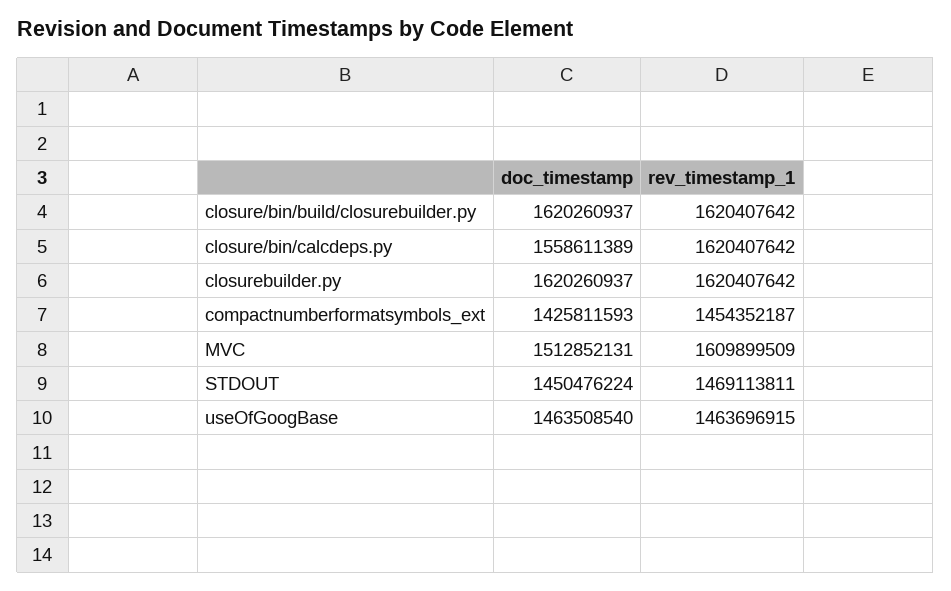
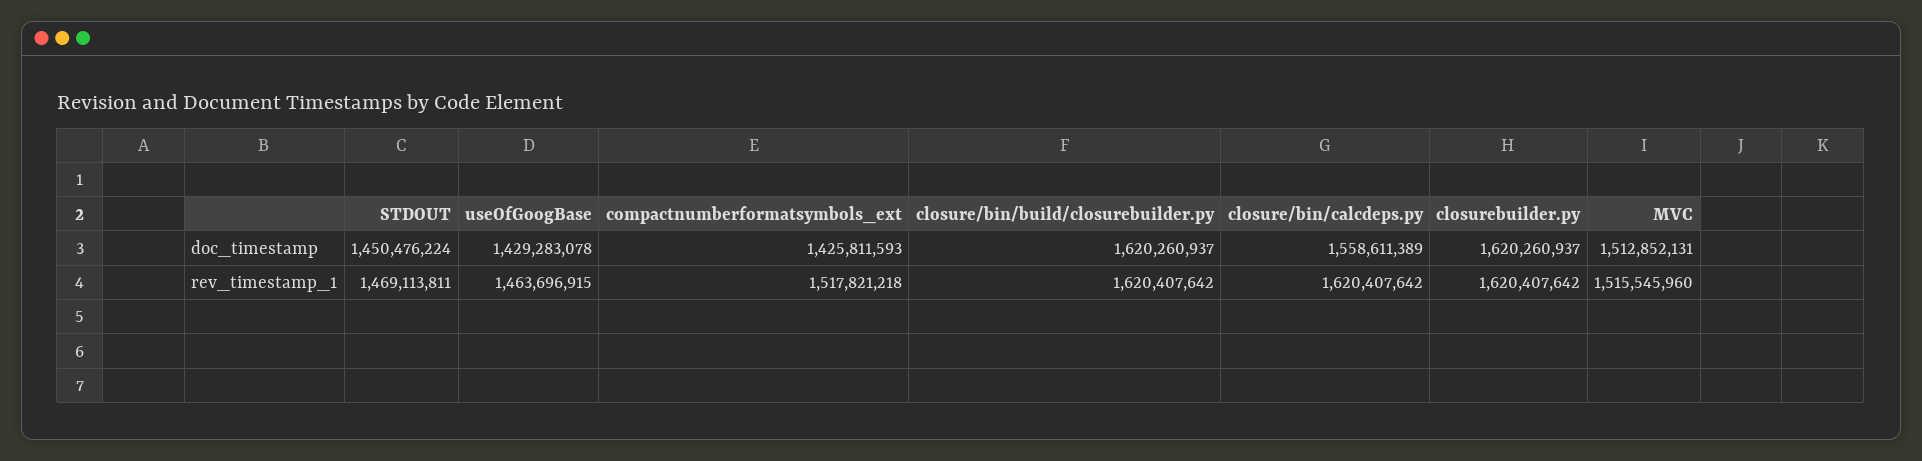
  {
    "doc_timestamp": {
      "closure/bin/build/closurebuilder.py": 1620260937,
      "closure/bin/calcdeps.py": 1558611389,
      "closurebuilder.py": 1620260937,
      "compactnumberformatsymbols_ext": 1425811593,
      "MVC": 1512852131,
      "STDOUT": 1450476224,
-     "useOfGoogBase": 1463508540
+     "useOfGoogBase": 1429283078
    },
    "rev_timestamp_1": {
      "closure/bin/build/closurebuilder.py": 1620407642,
      "closure/bin/calcdeps.py": 1620407642,
      "closurebuilder.py": 1620407642,
-     "compactnumberformatsymbols_ext": 1454352187,
+     "compactnumberformatsymbols_ext": 1517821218,
-     "MVC": 1609899509,
+     "MVC": 1515545960,
      "STDOUT": 1469113811,
      "useOfGoogBase": 1463696915
    }
  }

